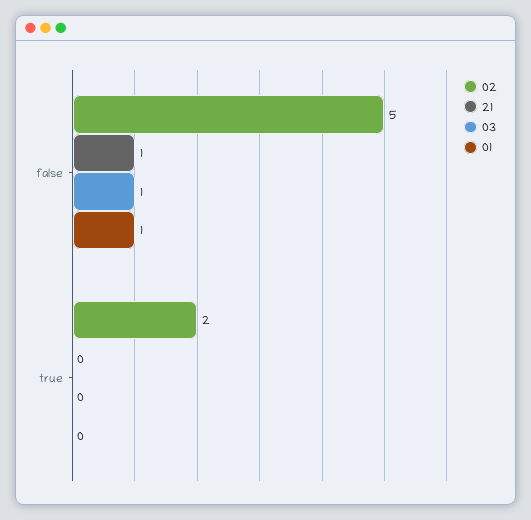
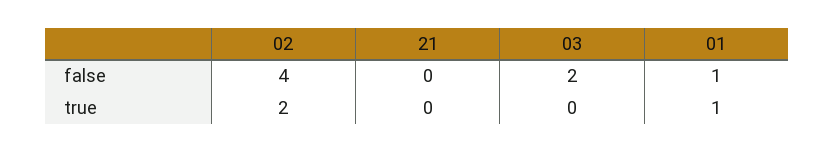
  {
    "02": {
-     "false": 5,
+     "false": 4,
      "true": 2
    },
    "21": {
-     "false": 1,
+     "false": 0,
      "true": 0
    },
    "03": {
-     "false": 1,
+     "false": 2,
      "true": 0
    },
    "01": {
      "false": 1,
-     "true": 0
+     "true": 1
    }
  }

